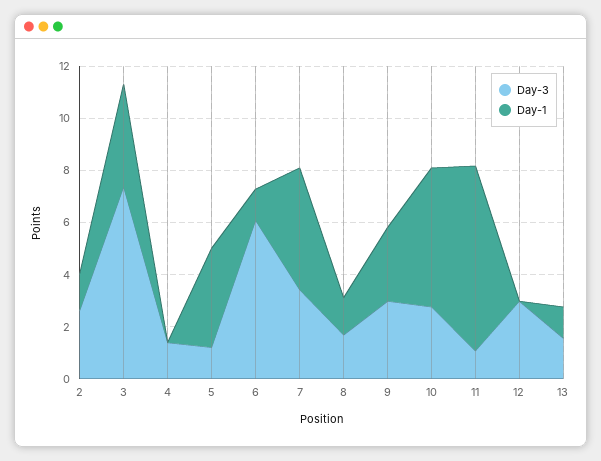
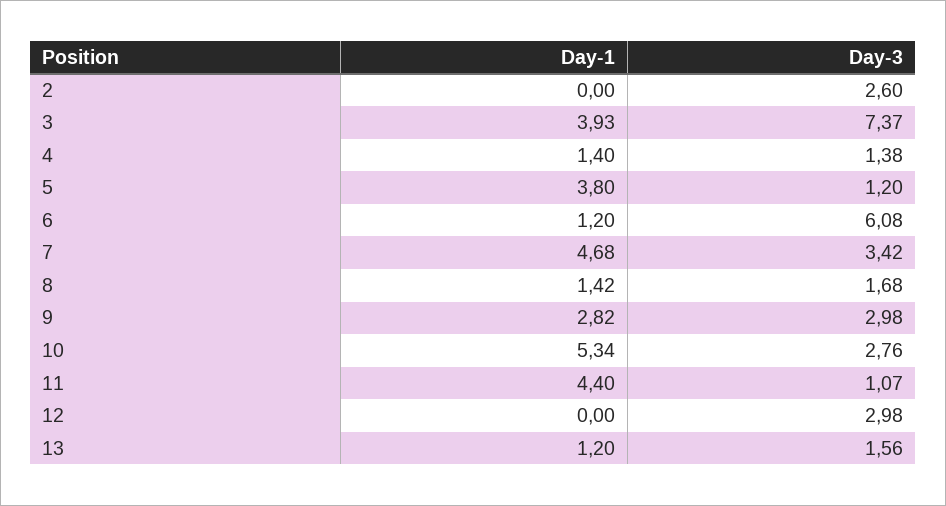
  {
    "Day-3": {
      "2": 2.6,
      "3": 7.37,
      "4": 1.38,
      "5": 1.2,
      "6": 6.08,
      "7": 3.42,
      "8": 1.68,
      "9": 2.98,
      "10": 2.76,
      "11": 1.07,
      "12": 2.98,
      "13": 1.56
    },
    "Day-1": {
-     "2": 1.5,
+     "2": 0,
      "3": 3.93,
-     "4": 0,
+     "4": 1.4,
      "5": 3.8,
      "6": 1.2,
      "7": 4.68,
      "8": 1.42,
      "9": 2.82,
      "10": 5.34,
-     "11": 7,
+     "11": 4.4,
      "12": 0,
      "13": 1.2
    }
  }

